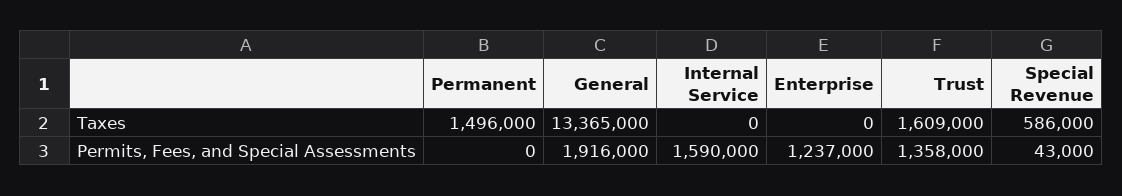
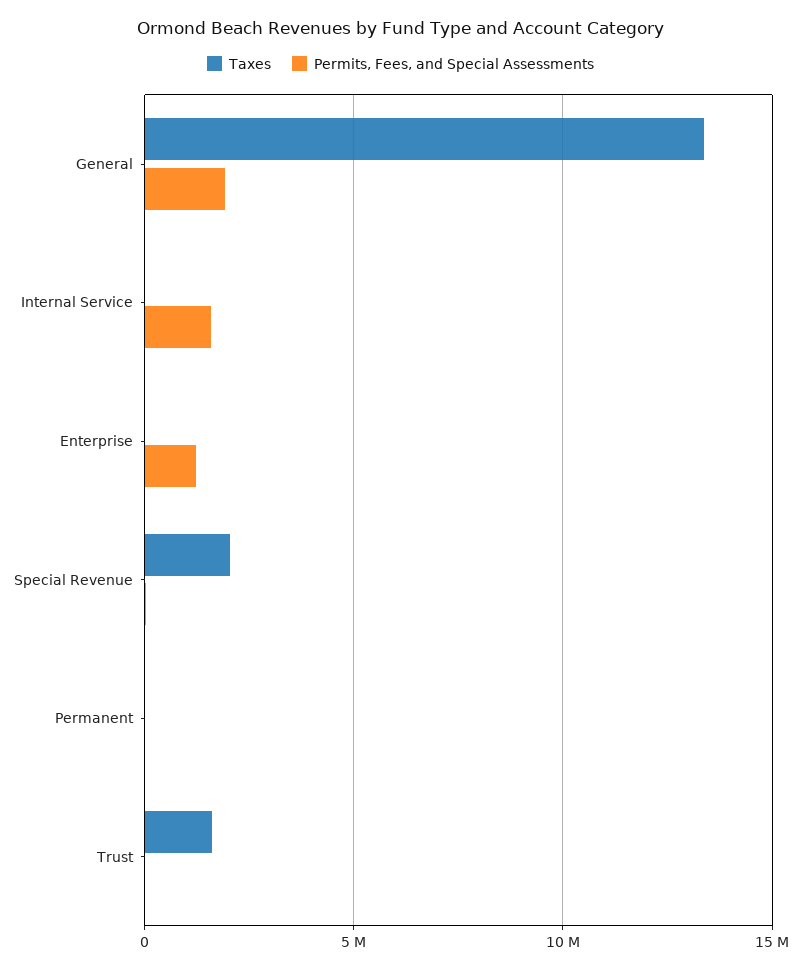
  {
    "Taxes": {
-     "Permanent": 1496000,
+     "Permanent": 0,
      "General": 13365000,
      "Internal Service": 0,
      "Enterprise": 0,
      "Trust": 1609000,
-     "Special Revenue": 586000
+     "Special Revenue": 2000000
    },
    "Permits, Fees, and Special Assessments": {
      "Permanent": 0,
      "General": 1916000,
      "Internal Service": 1590000,
      "Enterprise": 1237000,
-     "Trust": 1358000,
+     "Trust": 0,
      "Special Revenue": 43000
    }
  }

